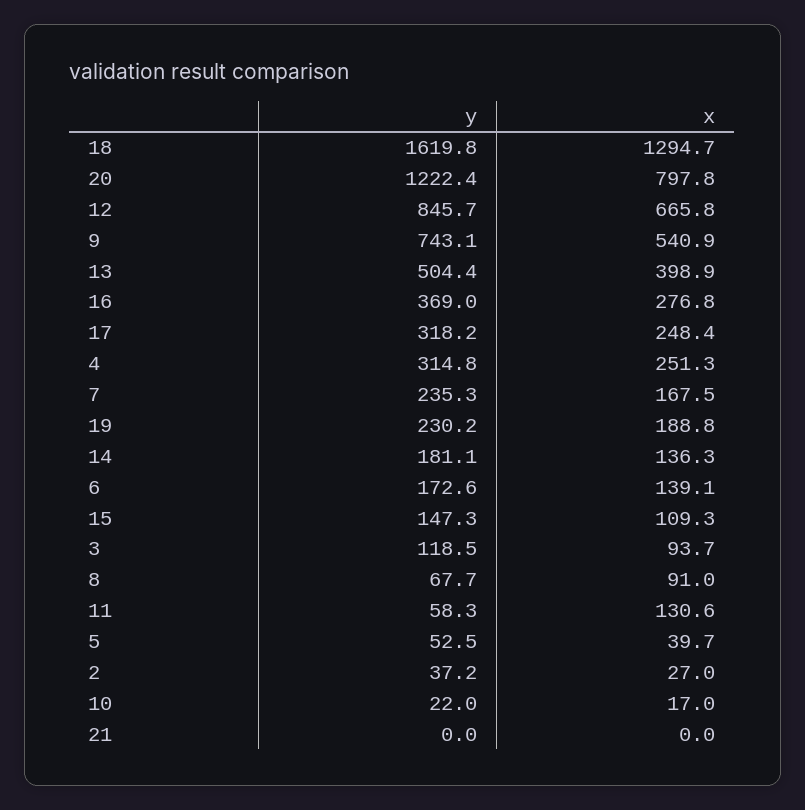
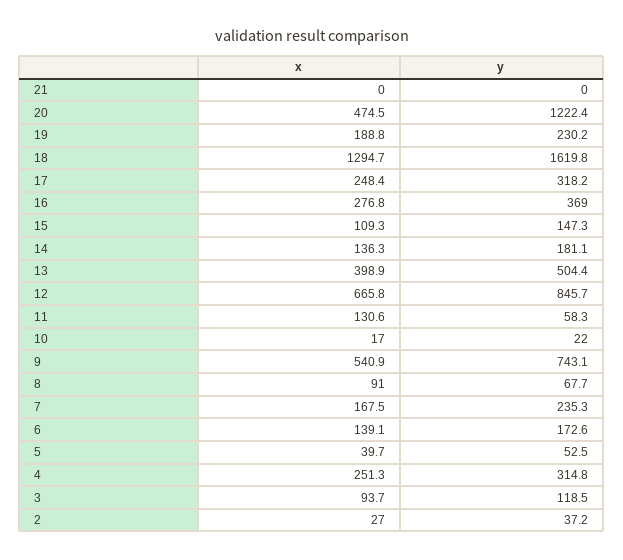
  {
    "y": {
      "18": 1619.8,
      "20": 1222.4,
      "12": 845.7,
      "9": 743.1,
      "13": 504.4,
      "16": 369,
      "17": 318.2,
      "4": 314.8,
      "7": 235.3,
      "19": 230.2,
      "14": 181.1,
      "6": 172.6,
      "15": 147.3,
      "3": 118.5,
      "8": 67.7,
      "11": 58.3,
      "5": 52.5,
      "2": 37.2,
      "10": 22,
      "21": 0
    },
    "x": {
      "18": 1294.7,
-     "20": 797.8,
+     "20": 474.5,
      "12": 665.8,
      "9": 540.9,
      "13": 398.9,
      "16": 276.8,
      "17": 248.4,
      "4": 251.3,
      "7": 167.5,
      "19": 188.8,
      "14": 136.3,
      "6": 139.1,
      "15": 109.3,
      "3": 93.7,
      "8": 91,
      "11": 130.6,
      "5": 39.7,
      "2": 27,
      "10": 17,
      "21": 0
    }
  }

